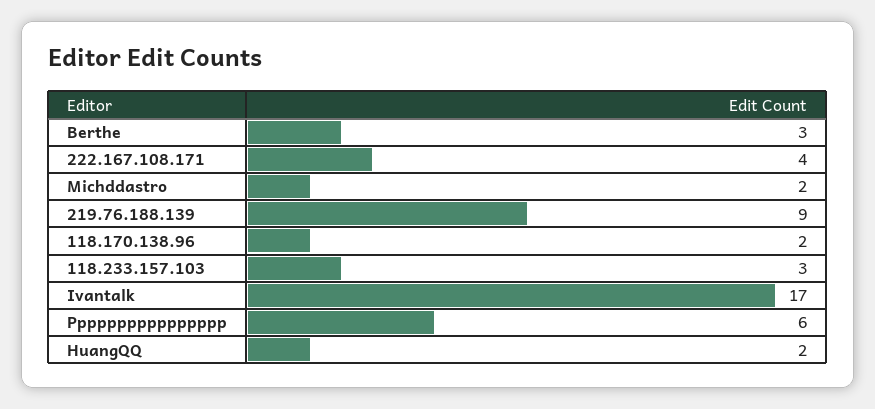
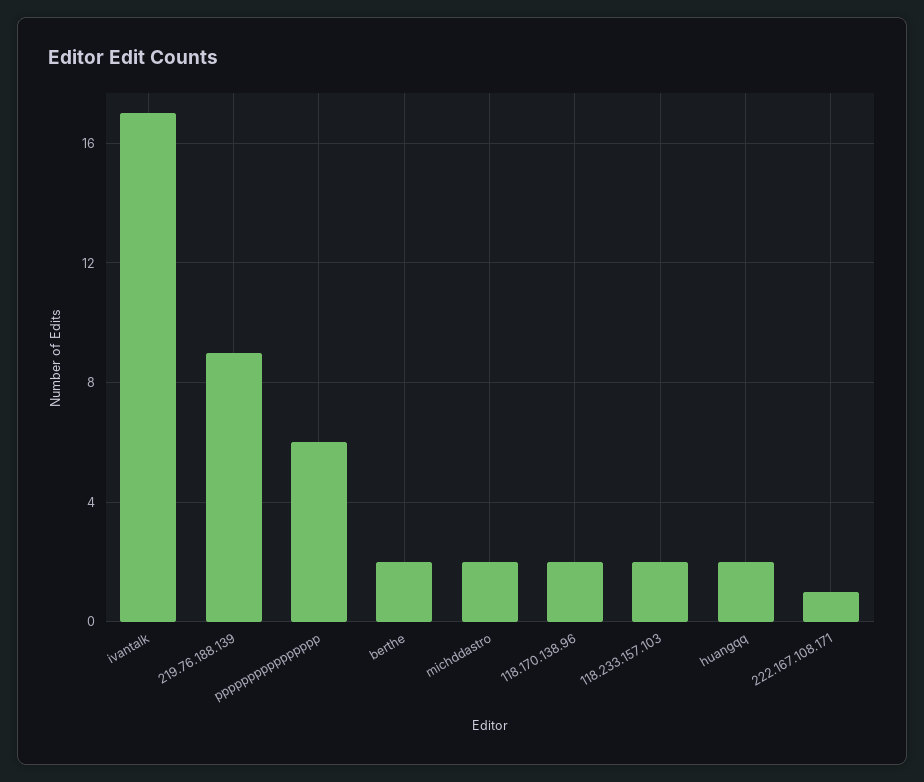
  {
-   "Berthe": 3,
+   "Berthe": 2,
-   "222.167.108.171": 4,
+   "222.167.108.171": 1,
    "Michddastro": 2,
    "219.76.188.139": 9,
    "118.170.138.96": 2,
-   "118.233.157.103": 3,
+   "118.233.157.103": 2,
    "Ivantalk": 17,
    "Pppppppppppppppp": 6,
    "HuangQQ": 2
  }

